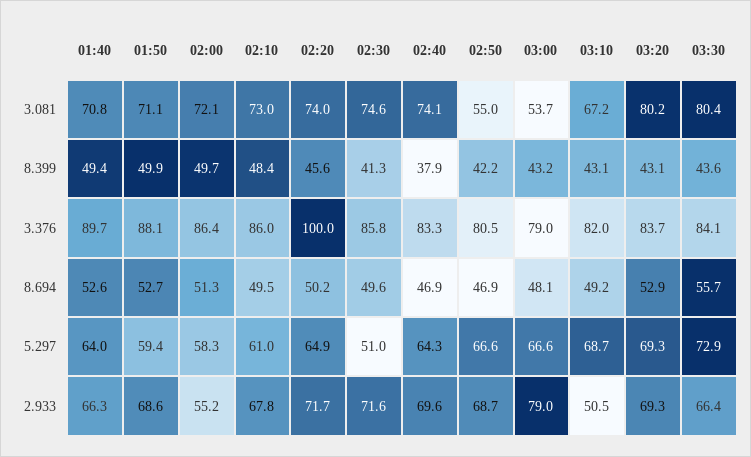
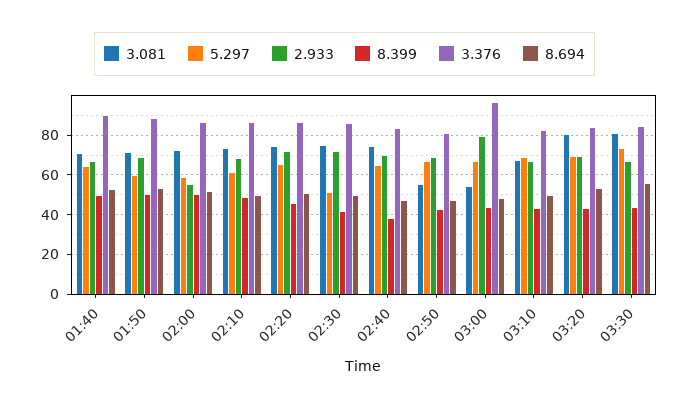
  {
    "3.081": {
      "01:40": 70.8,
      "01:50": 71.1,
      "02:00": 72.1,
      "02:10": 73,
      "02:20": 74,
      "02:30": 74.6,
      "02:40": 74.1,
      "02:50": 55,
      "03:00": 53.7,
      "03:10": 67.2,
      "03:20": 80.2,
      "03:30": 80.4
    },
    "8.399": {
      "01:40": 49.4,
      "01:50": 49.9,
      "02:00": 49.7,
      "02:10": 48.4,
      "02:20": 45.6,
      "02:30": 41.3,
      "02:40": 37.9,
      "02:50": 42.2,
      "03:00": 43.2,
      "03:10": 43.1,
      "03:20": 43.1,
      "03:30": 43.6
    },
    "3.376": {
      "01:40": 89.7,
      "01:50": 88.1,
      "02:00": 86.4,
      "02:10": 86,
-     "02:20": 100,
+     "02:20": 85,
      "02:30": 85.8,
      "02:40": 83.3,
      "02:50": 80.5,
-     "03:00": 79,
+     "03:00": 95,
      "03:10": 82,
      "03:20": 83.7,
      "03:30": 84.1
    },
    "8.694": {
      "01:40": 52.6,
      "01:50": 52.7,
      "02:00": 51.3,
      "02:10": 49.5,
      "02:20": 50.2,
      "02:30": 49.6,
      "02:40": 46.9,
      "02:50": 46.9,
      "03:00": 48.1,
      "03:10": 49.2,
      "03:20": 52.9,
      "03:30": 55.7
    },
    "5.297": {
      "01:40": 64,
      "01:50": 59.4,
      "02:00": 58.3,
      "02:10": 61,
      "02:20": 64.9,
      "02:30": 51,
      "02:40": 64.3,
      "02:50": 66.6,
      "03:00": 66.6,
      "03:10": 68.7,
      "03:20": 69.3,
      "03:30": 72.9
    },
    "2.933": {
      "01:40": 66.3,
      "01:50": 68.6,
      "02:00": 55.2,
      "02:10": 67.8,
      "02:20": 71.7,
      "02:30": 71.6,
      "02:40": 69.6,
      "02:50": 68.7,
      "03:00": 79,
-     "03:10": 50.5,
+     "03:10": 65,
      "03:20": 69.3,
      "03:30": 66.4
    }
  }

